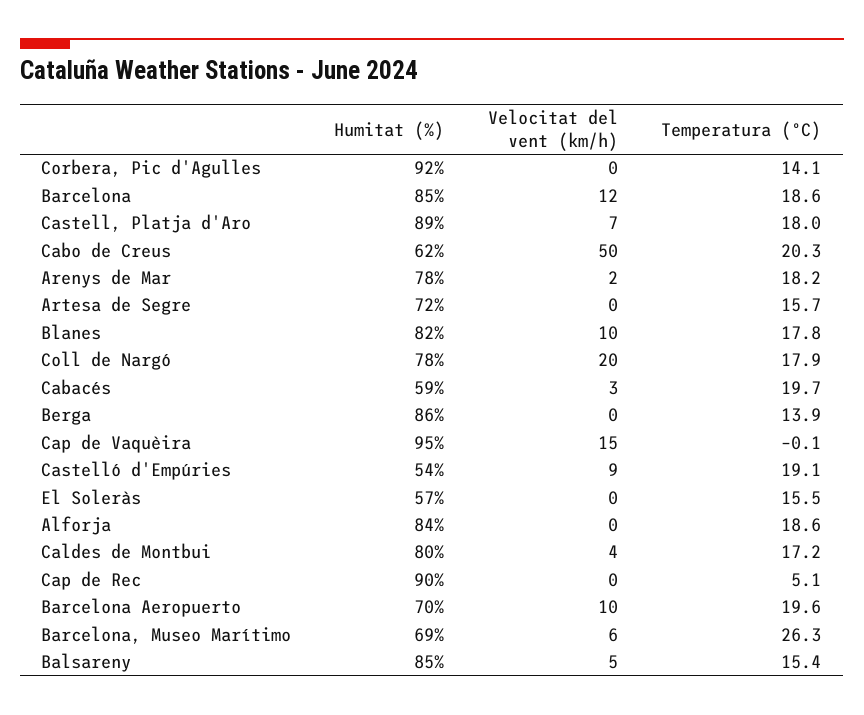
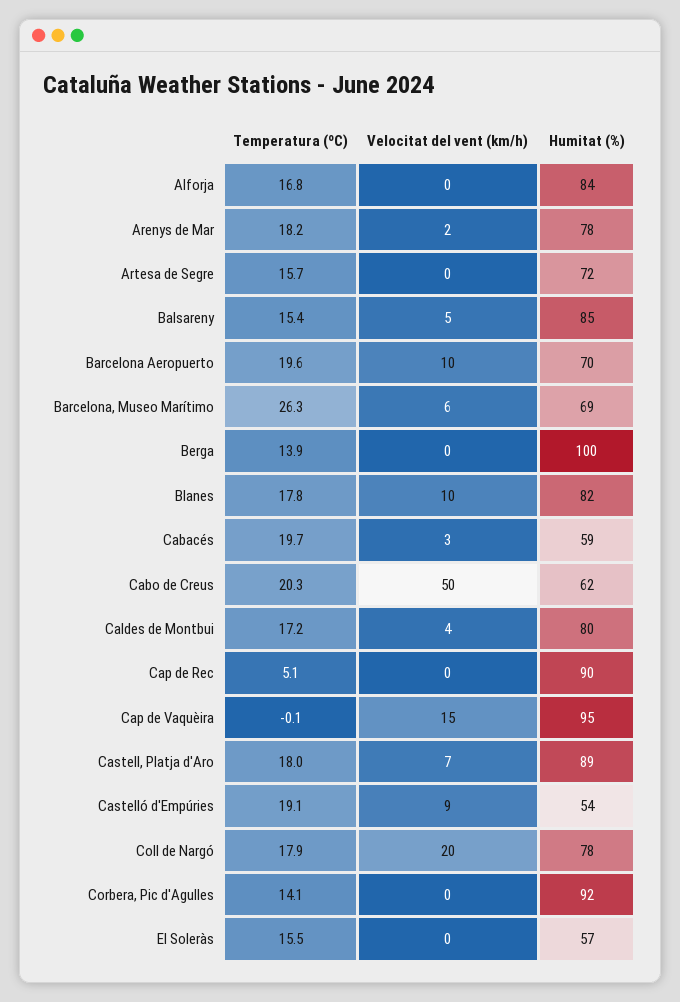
  {
    "Humitat (%)": {
      "Corbera, Pic d'Agulles": 92,
-     "Barcelona": 85,
      "Castell, Platja d'Aro": 89,
      "Cabo de Creus": 62,
      "Arenys de Mar": 78,
      "Artesa de Segre": 72,
      "Blanes": 82,
      "Coll de Nargó": 78,
      "Cabacés": 59,
-     "Berga": 86,
+     "Berga": 100,
      "Cap de Vaquèira": 95,
      "Castelló d'Empúries": 54,
      "El Soleràs": 57,
      "Alforja": 84,
      "Caldes de Montbui": 80,
      "Cap de Rec": 90,
      "Barcelona Aeropuerto": 70,
      "Barcelona, Museo Marítimo": 69,
      "Balsareny": 85
    },
    "Velocitat del vent (km/h)": {
      "Corbera, Pic d'Agulles": 0,
-     "Barcelona": 12,
      "Castell, Platja d'Aro": 7,
      "Cabo de Creus": 50,
      "Arenys de Mar": 2,
      "Artesa de Segre": 0,
      "Blanes": 10,
      "Coll de Nargó": 20,
      "Cabacés": 3,
      "Berga": 0,
      "Cap de Vaquèira": 15,
      "Castelló d'Empúries": 9,
      "El Soleràs": 0,
      "Alforja": 0,
      "Caldes de Montbui": 4,
      "Cap de Rec": 0,
      "Barcelona Aeropuerto": 10,
      "Barcelona, Museo Marítimo": 6,
      "Balsareny": 5
    },
    "Temperatura (ºC)": {
      "Corbera, Pic d'Agulles": 14.1,
-     "Barcelona": 18.6,
      "Castell, Platja d'Aro": 18,
      "Cabo de Creus": 20.3,
      "Arenys de Mar": 18.2,
      "Artesa de Segre": 15.7,
      "Blanes": 17.8,
      "Coll de Nargó": 17.9,
      "Cabacés": 19.7,
      "Berga": 13.9,
      "Cap de Vaquèira": -0.1,
      "Castelló d'Empúries": 19.1,
      "El Soleràs": 15.5,
-     "Alforja": 18.6,
+     "Alforja": 16.8,
      "Caldes de Montbui": 17.2,
      "Cap de Rec": 5.1,
      "Barcelona Aeropuerto": 19.6,
      "Barcelona, Museo Marítimo": 26.3,
      "Balsareny": 15.4
    }
  }

